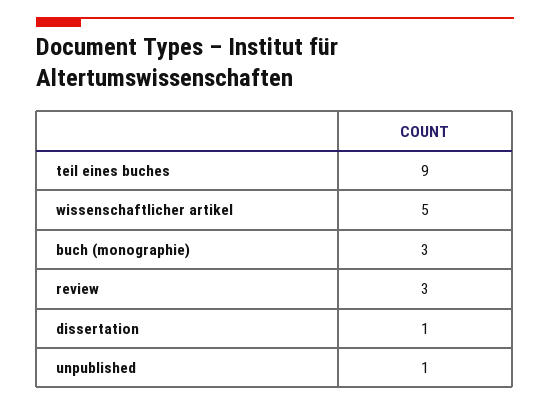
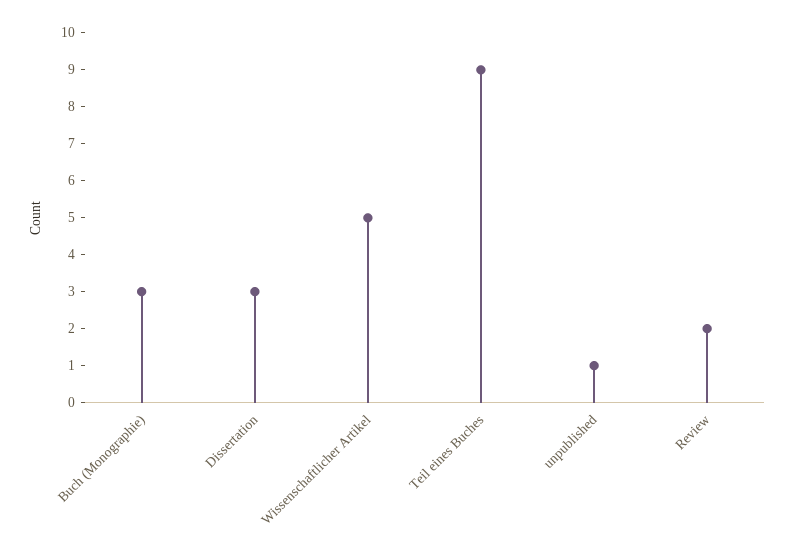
  {
    "teil eines buches": 9,
    "wissenschaftlicher artikel": 5,
    "buch (monographie)": 3,
-   "review": 3,
+   "review": 2,
-   "dissertation": 1,
+   "dissertation": 3,
    "unpublished": 1
  }

